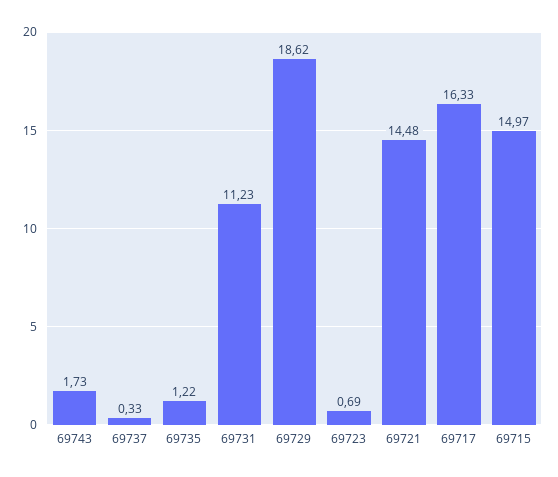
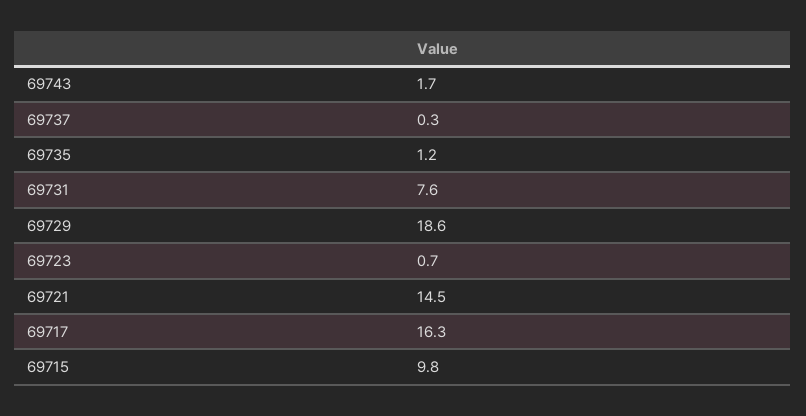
  {
    "69743": 1.73,
    "69737": 0.33,
    "69735": 1.22,
-   "69731": 11.23,
+   "69731": 7.6,
    "69729": 18.62,
    "69723": 0.69,
    "69721": 14.48,
    "69717": 16.33,
-   "69715": 14.97
+   "69715": 9.8
  }

